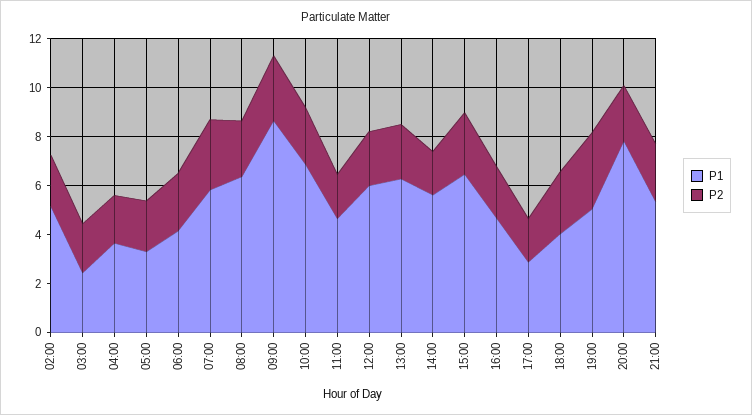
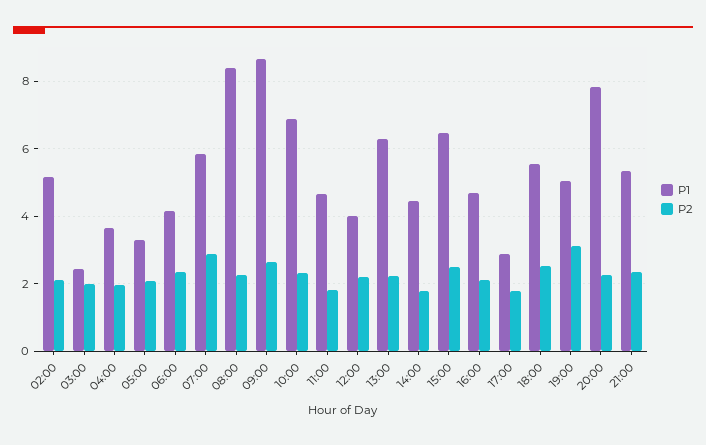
  {
    "P1": {
      "02:00": 5.2,
      "03:00": 2.4,
      "04:00": 3.6,
      "05:00": 3.4,
      "06:00": 4.2,
      "07:00": 5.8,
-     "08:00": 6.5,
+     "08:00": 8.4,
      "09:00": 8.6,
      "10:00": 6.8,
      "11:00": 4.6,
-     "12:00": 6,
+     "12:00": 4,
      "13:00": 6.2,
-     "14:00": 5.5,
+     "14:00": 4.4,
      "15:00": 6.4,
      "16:00": 4.6,
      "17:00": 2.8,
-     "18:00": 4,
+     "18:00": 5.6,
      "19:00": 5,
      "20:00": 7.8,
      "21:00": 5.4
    },
    "P2": {
      "02:00": 2.2,
      "03:00": 2,
      "04:00": 2,
      "05:00": 2,
      "06:00": 2.4,
      "07:00": 2.8,
      "08:00": 2.2,
      "09:00": 2.6,
      "10:00": 2.4,
      "11:00": 1.8,
      "12:00": 2.2,
      "13:00": 2.2,
      "14:00": 1.8,
      "15:00": 2.6,
      "16:00": 2.2,
      "17:00": 1.8,
      "18:00": 2.6,
      "19:00": 3.2,
      "20:00": 2.2,
      "21:00": 2.4
    }
  }

